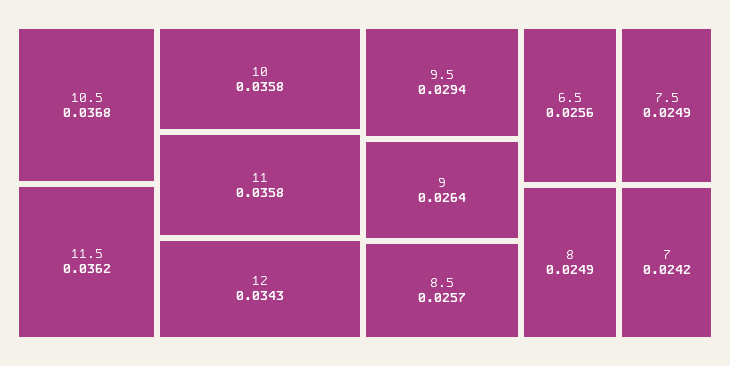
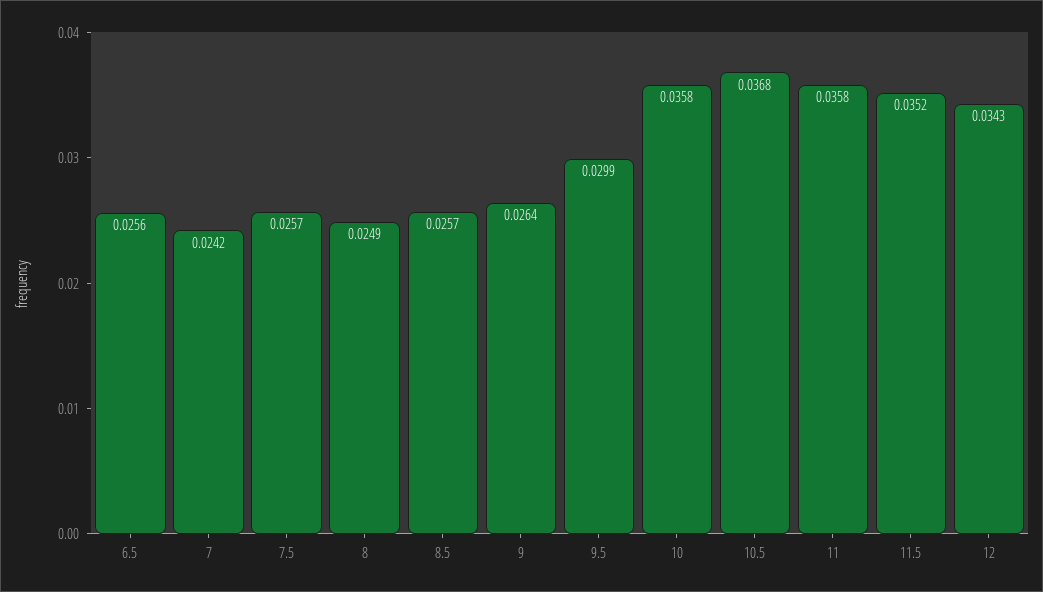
  {
    "10.5": 0.0368,
-   "11.5": 0.0362,
+   "11.5": 0.0352,
    "10": 0.0358,
    "11": 0.0358,
    "12": 0.0343,
-   "9.5": 0.0294,
+   "9.5": 0.0299,
    "9": 0.0264,
    "8.5": 0.0257,
    "6.5": 0.0256,
-   "7.5": 0.0249,
+   "7.5": 0.0257,
    "8": 0.0249,
    "7": 0.0242
  }

